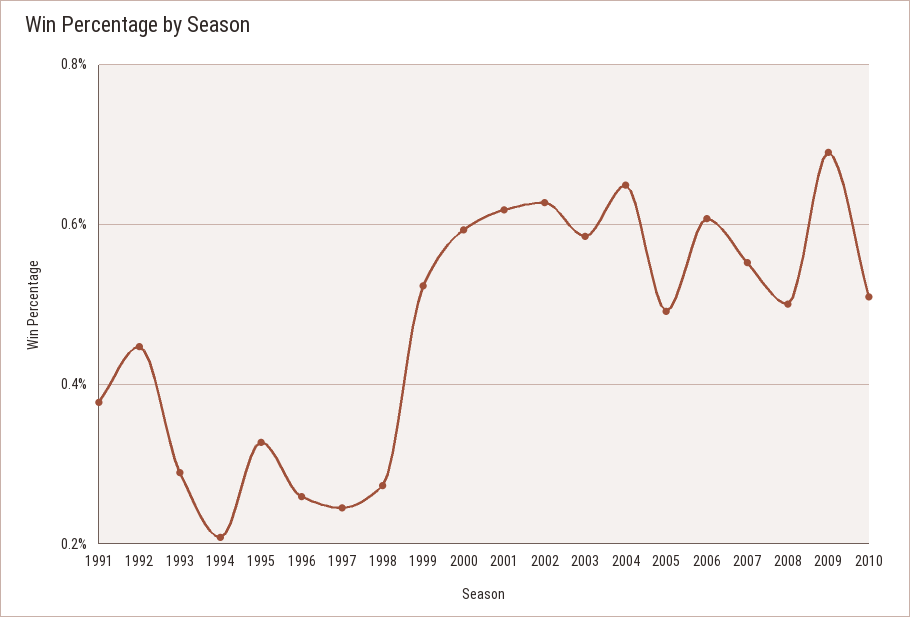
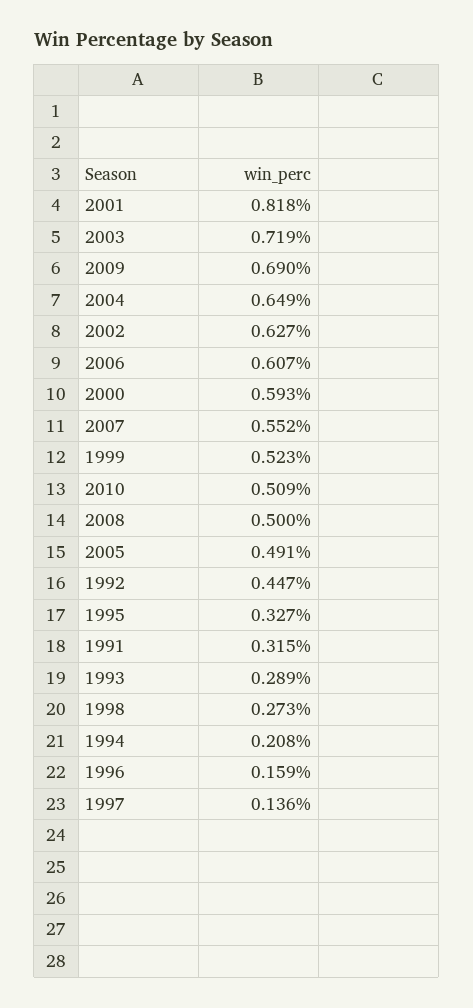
  {
-   "1991": 0.38,
+   "1991": 0.315,
    "1992": 0.447,
    "1993": 0.289,
    "1994": 0.208,
    "1995": 0.327,
-   "1996": 0.26,
+   "1996": 0.159,
-   "1997": 0.24,
+   "1997": 0.136,
    "1998": 0.273,
    "1999": 0.523,
    "2000": 0.593,
-   "2001": 0.62,
+   "2001": 0.818,
    "2002": 0.627,
-   "2003": 0.58,
+   "2003": 0.719,
    "2004": 0.649,
    "2005": 0.491,
    "2006": 0.607,
    "2007": 0.552,
    "2008": 0.5,
    "2009": 0.69,
    "2010": 0.509
  }

